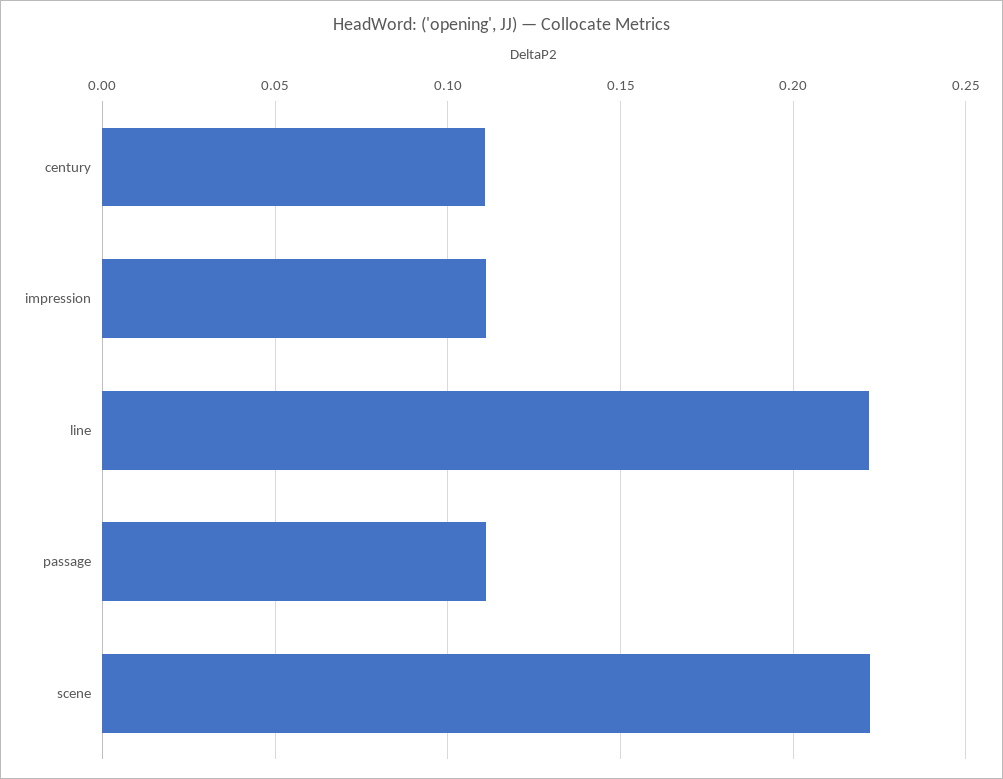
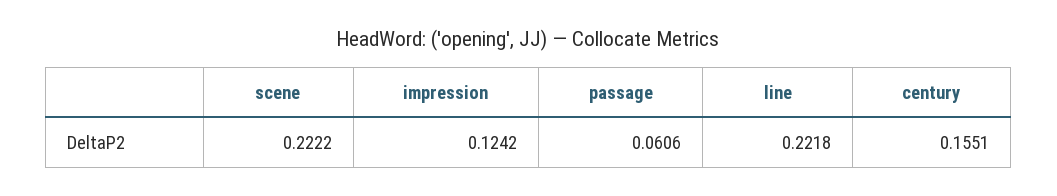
  {
-   "century": 0.11,
+   "century": 0.1551,
-   "impression": 0.11,
+   "impression": 0.1242,
    "line": 0.2218,
-   "passage": 0.11,
+   "passage": 0.0606,
    "scene": 0.2222
  }

